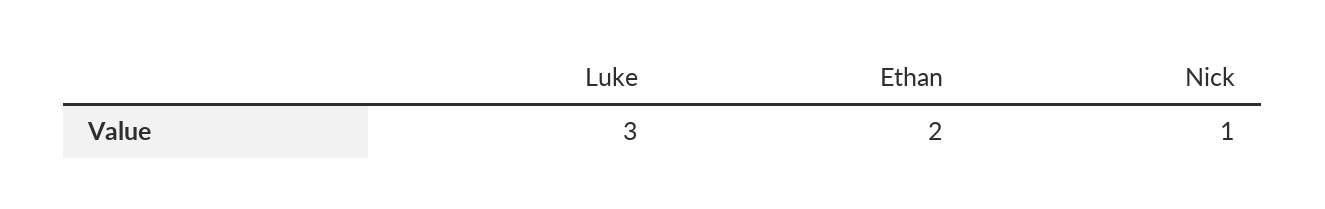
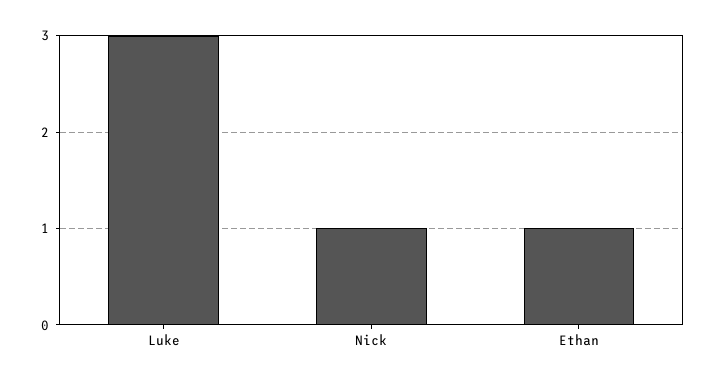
  {
    "Luke": 3,
-   "Ethan": 2,
+   "Ethan": 1,
    "Nick": 1
  }

